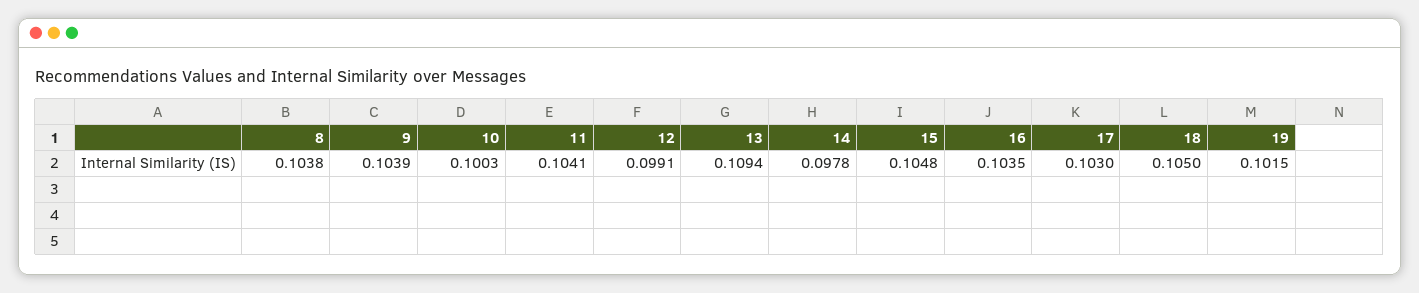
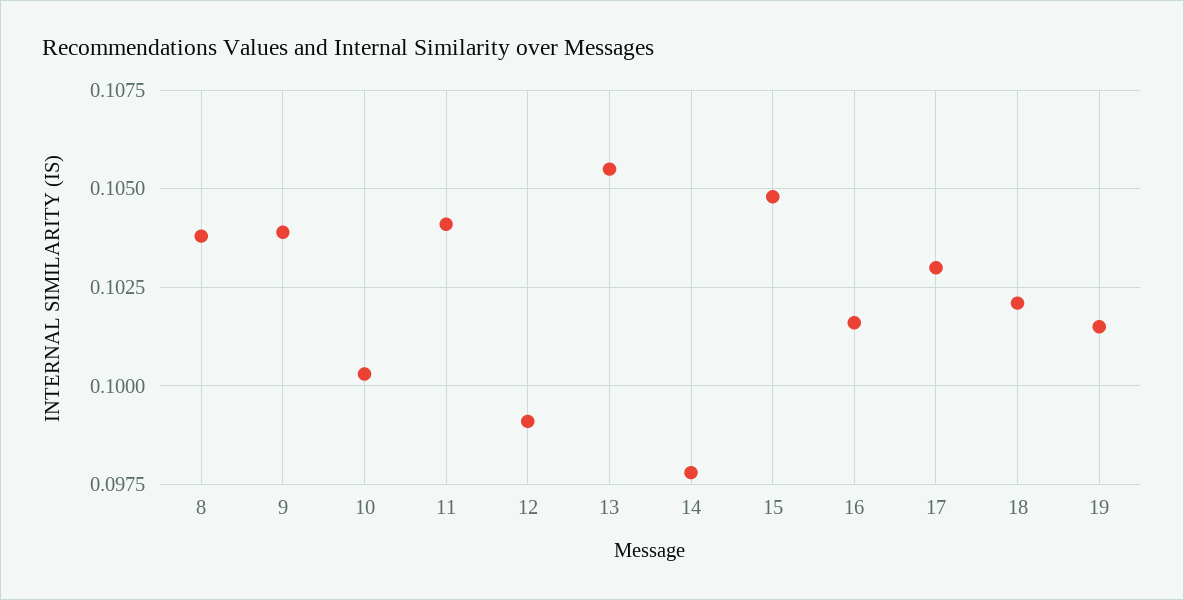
  {
    "8": 0.1038,
    "9": 0.1039,
    "10": 0.1003,
    "11": 0.1041,
    "12": 0.0991,
-   "13": 0.1094,
+   "13": 0.1055,
    "14": 0.0978,
    "15": 0.1048,
-   "16": 0.1035,
+   "16": 0.1015,
    "17": 0.103,
-   "18": 0.105,
+   "18": 0.102,
    "19": 0.1015
  }

